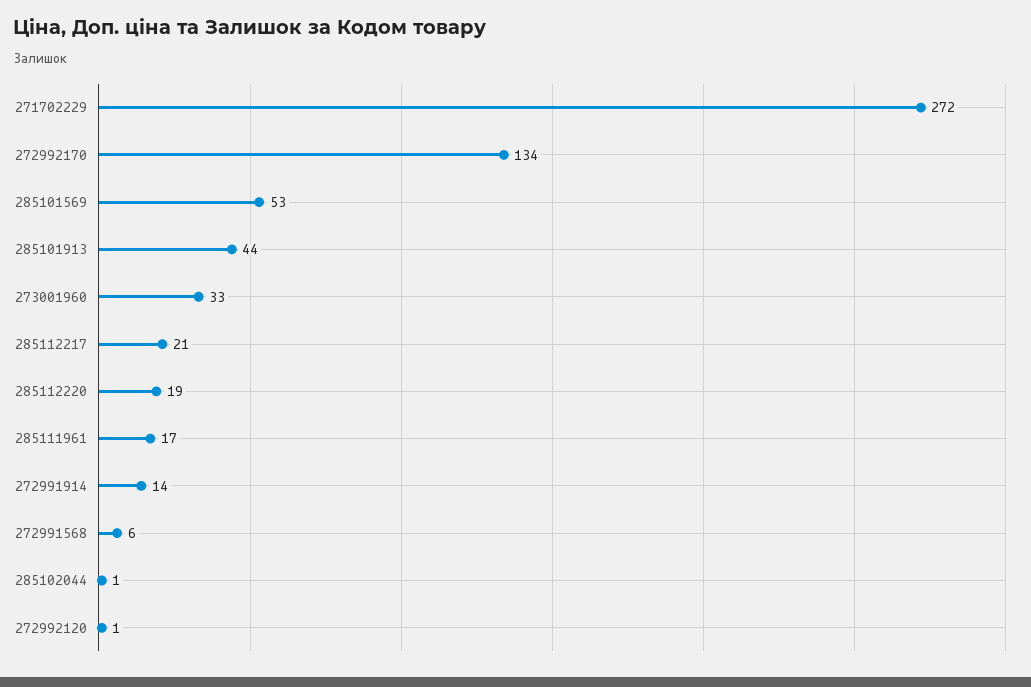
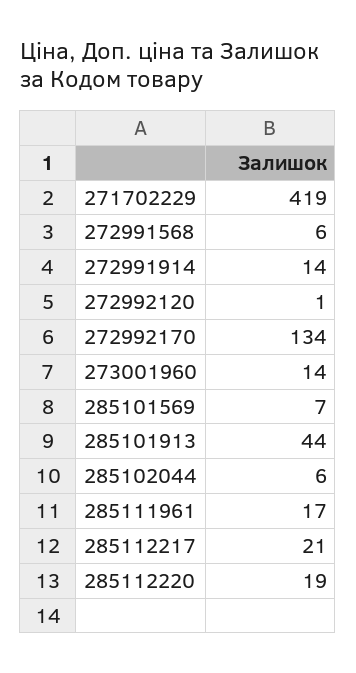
  {
-   "271702229": 272,
+   "271702229": 419,
    "272992170": 134,
-   "285101569": 53,
+   "285101569": 7,
    "285101913": 44,
-   "273001960": 33,
+   "273001960": 14,
    "285112217": 21,
    "285112220": 19,
    "285111961": 17,
    "272991914": 14,
    "272991568": 6,
-   "285102044": 1,
+   "285102044": 6,
    "272992120": 1
  }

